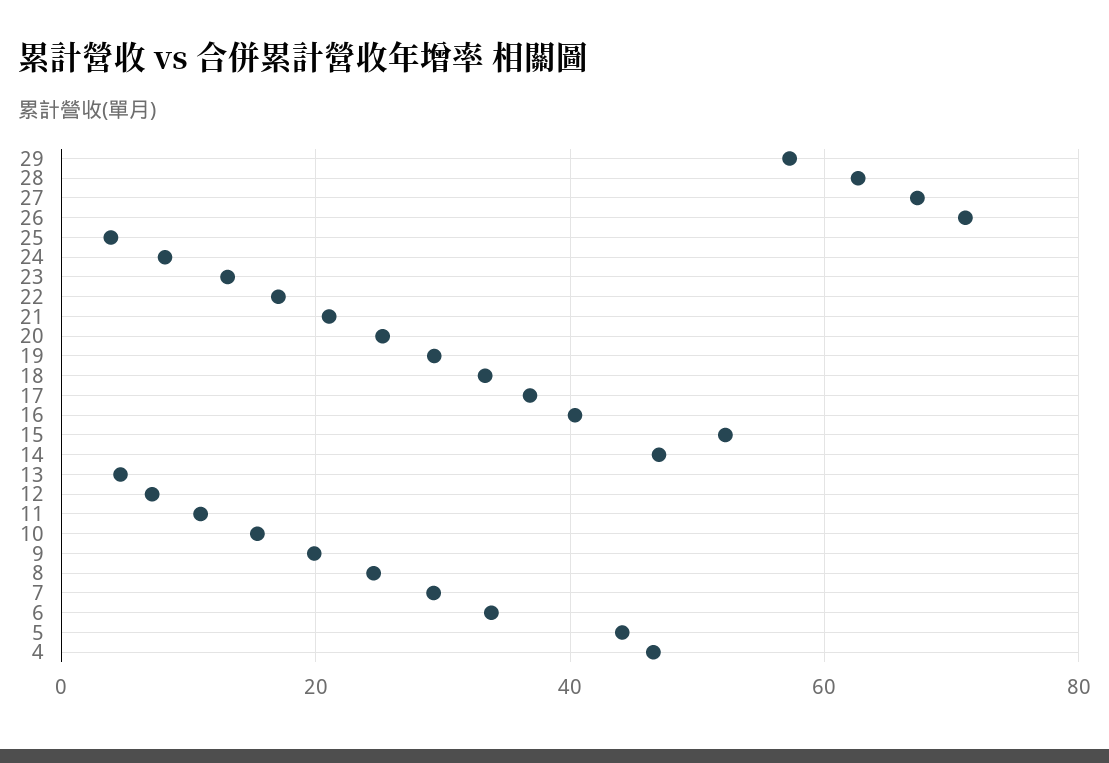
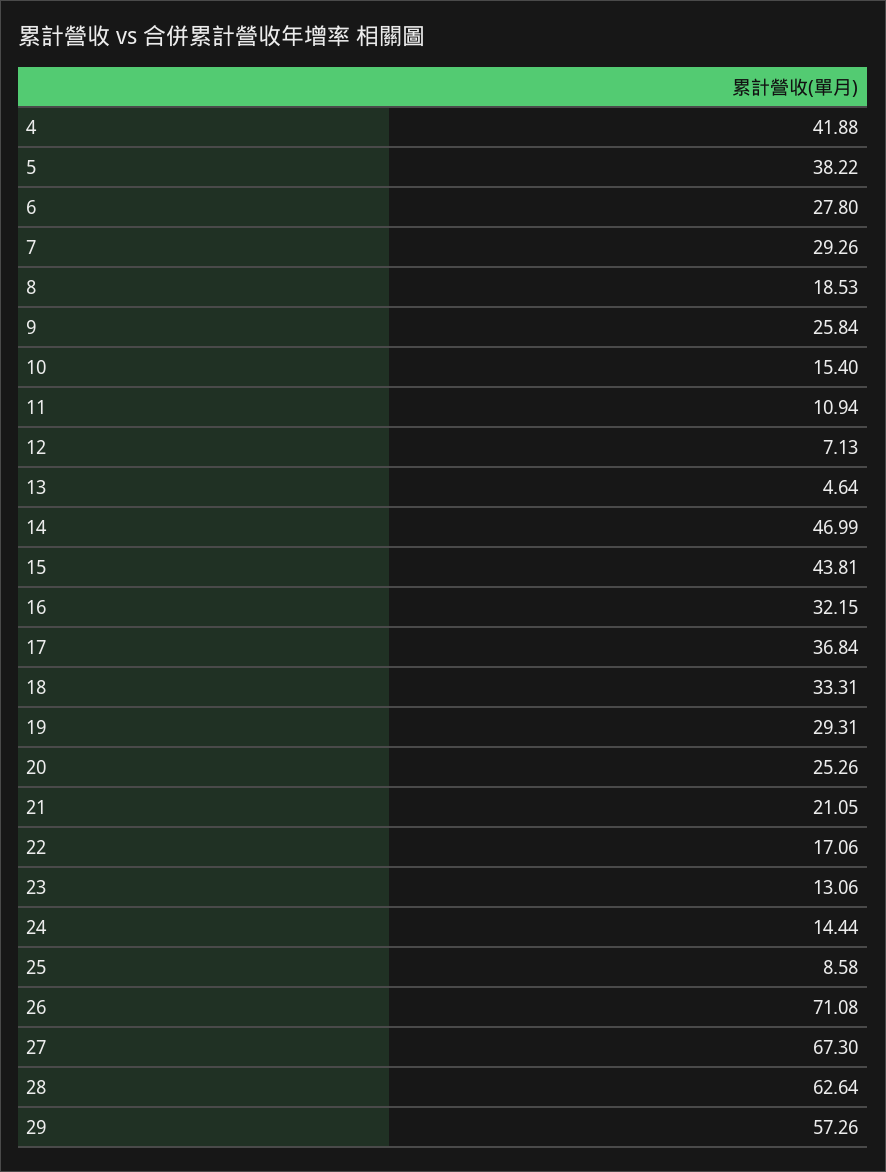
  {
    "29": 57.26,
    "28": 62.64,
    "27": 67.3,
    "26": 71.08,
-   "25": 4,
+   "25": 8.58,
-   "24": 8,
+   "24": 14.44,
    "23": 13.06,
    "22": 17.06,
    "21": 21.05,
    "20": 25.26,
    "19": 29.31,
    "18": 33.31,
    "17": 36.84,
-   "16": 40,
+   "16": 32.15,
-   "15": 52,
+   "15": 43.81,
    "14": 46.99,
    "13": 4.64,
    "12": 7.13,
    "11": 10.94,
    "10": 15.4,
-   "9": 20,
+   "9": 25.84,
-   "8": 24,
+   "8": 18.53,
    "7": 29.26,
-   "6": 34,
+   "6": 27.8,
-   "5": 44,
+   "5": 38.22,
-   "4": 46
+   "4": 41.88
  }

